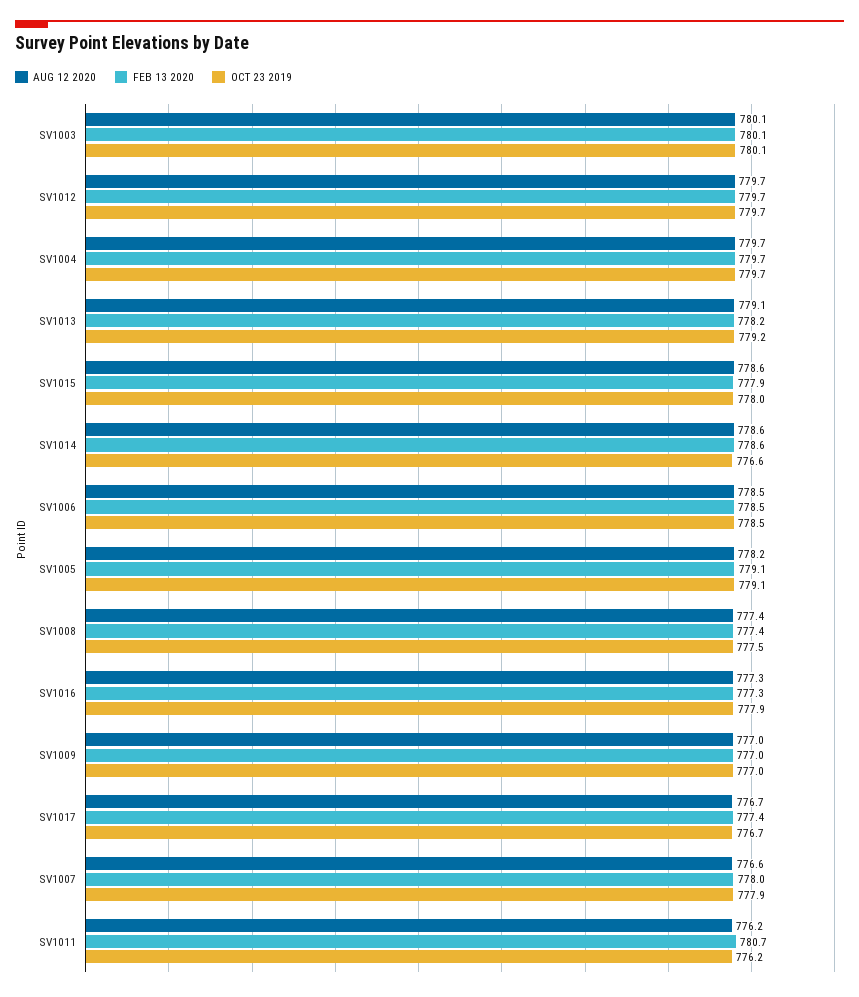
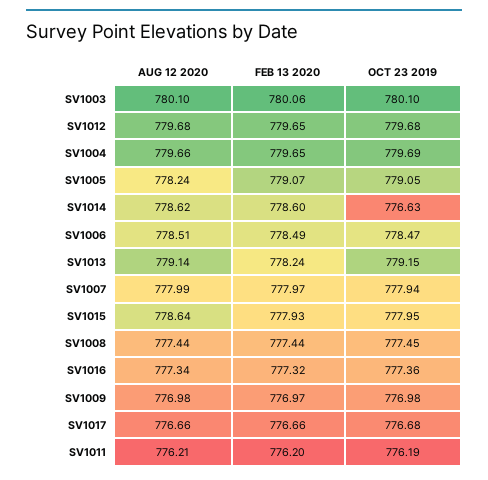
  {
    "AUG 12 2020": {
      "SV1003": 780.1,
      "SV1012": 779.68,
      "SV1004": 779.66,
      "SV1013": 779.14,
      "SV1015": 778.64,
      "SV1014": 778.62,
      "SV1006": 778.51,
      "SV1005": 778.24,
      "SV1008": 777.44,
      "SV1016": 777.34,
      "SV1009": 776.98,
      "SV1017": 776.66,
-     "SV1007": 776.6,
+     "SV1007": 777.99,
      "SV1011": 776.21
    },
    "FEB 13 2020": {
      "SV1003": 780.06,
      "SV1012": 779.65,
      "SV1004": 779.65,
      "SV1013": 778.24,
      "SV1015": 777.93,
      "SV1014": 778.6,
      "SV1006": 778.49,
      "SV1005": 779.07,
      "SV1008": 777.44,
      "SV1016": 777.32,
      "SV1009": 776.97,
-     "SV1017": 777.4,
+     "SV1017": 776.66,
      "SV1007": 777.97,
-     "SV1011": 780.7
+     "SV1011": 776.2
    },
    "OCT 23 2019": {
      "SV1003": 780.1,
      "SV1012": 779.68,
      "SV1004": 779.69,
      "SV1013": 779.15,
      "SV1015": 777.95,
      "SV1014": 776.63,
      "SV1006": 778.47,
      "SV1005": 779.05,
      "SV1008": 777.45,
-     "SV1016": 777.9,
+     "SV1016": 777.36,
      "SV1009": 776.98,
      "SV1017": 776.68,
      "SV1007": 777.94,
      "SV1011": 776.19
    }
  }

